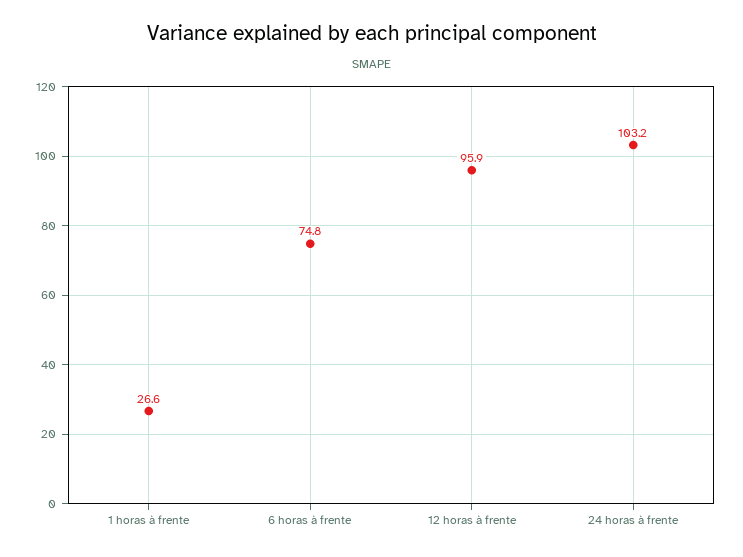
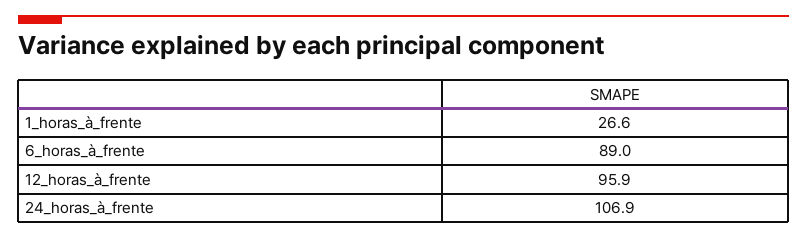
  {
    "1 horas à frente": 26.6,
-   "6 horas à frente": 74.8,
+   "6 horas à frente": 89,
    "12 horas à frente": 95.9,
-   "24 horas à frente": 103.2
+   "24 horas à frente": 106.9
  }

